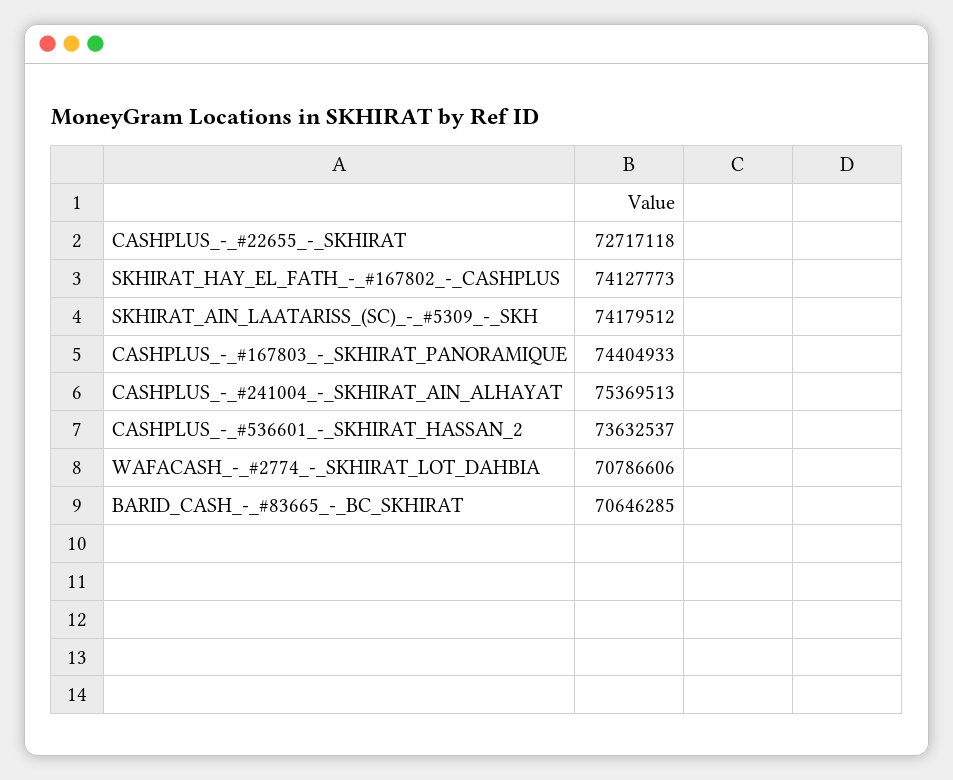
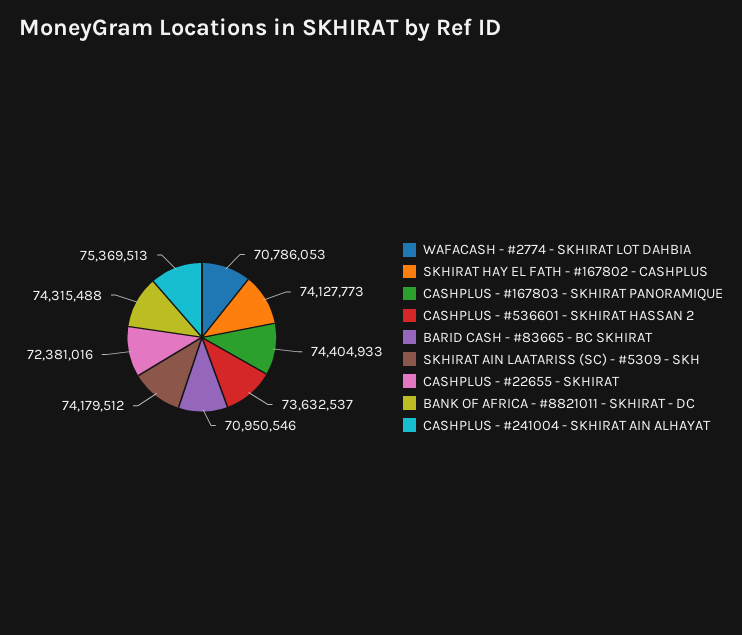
  {
-   "CASHPLUS_-_#22655_-_SKHIRAT": 72717118,
+   "CASHPLUS_-_#22655_-_SKHIRAT": 72381016,
    "SKHIRAT_HAY_EL_FATH_-_#167802_-_CASHPLUS": 74127773,
    "SKHIRAT_AIN_LAATARISS_(SC)_-_#5309_-_SKH": 74179512,
    "CASHPLUS_-_#167803_-_SKHIRAT_PANORAMIQUE": 74404933,
    "CASHPLUS_-_#241004_-_SKHIRAT_AIN_ALHAYAT": 75369513,
    "CASHPLUS_-_#536601_-_SKHIRAT_HASSAN_2": 73632537,
-   "WAFACASH_-_#2774_-_SKHIRAT_LOT_DAHBIA": 70786606,
+   "WAFACASH_-_#2774_-_SKHIRAT_LOT_DAHBIA": 70786053,
-   "BARID_CASH_-_#83665_-_BC_SKHIRAT": 70646285
+   "BARID_CASH_-_#83665_-_BC_SKHIRAT": 70950546,
+   "BANK OF AFRICA - #8821011 - SKHIRAT - DC": 74315488
  }

